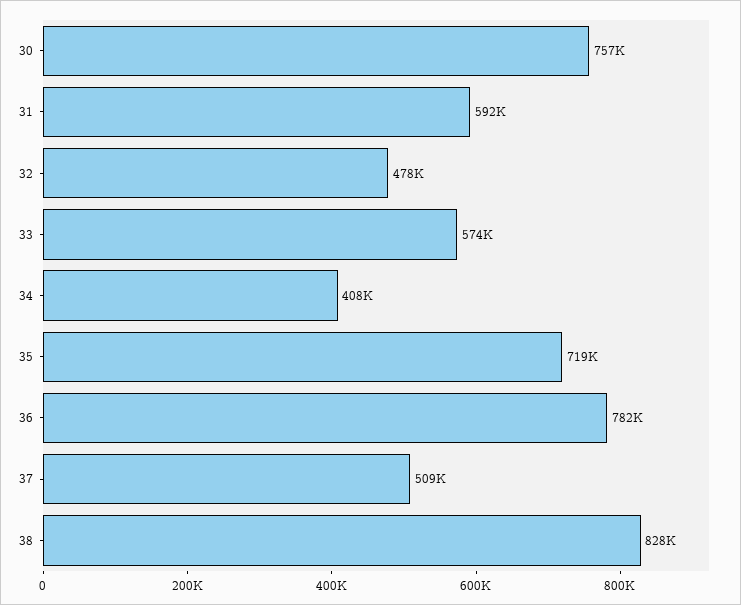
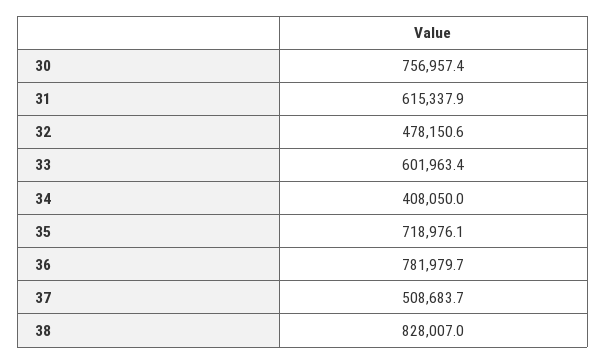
  {
    "30": 756957.4,
-   "31": 592000,
+   "31": 615337.9,
    "32": 478150.6,
-   "33": 574000,
+   "33": 601963.4,
    "34": 408050,
    "35": 718976.1,
    "36": 781979.7,
    "37": 508683.7,
    "38": 828007
  }

